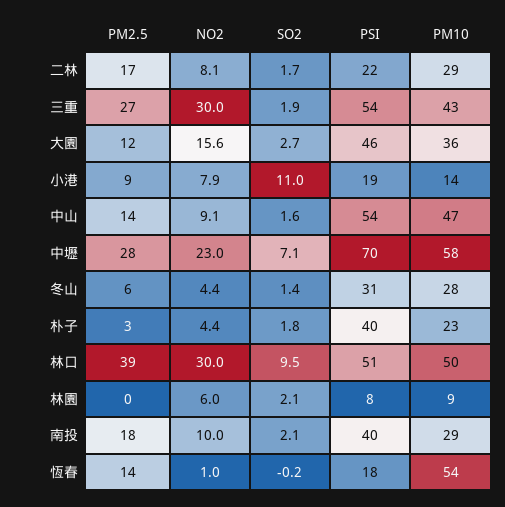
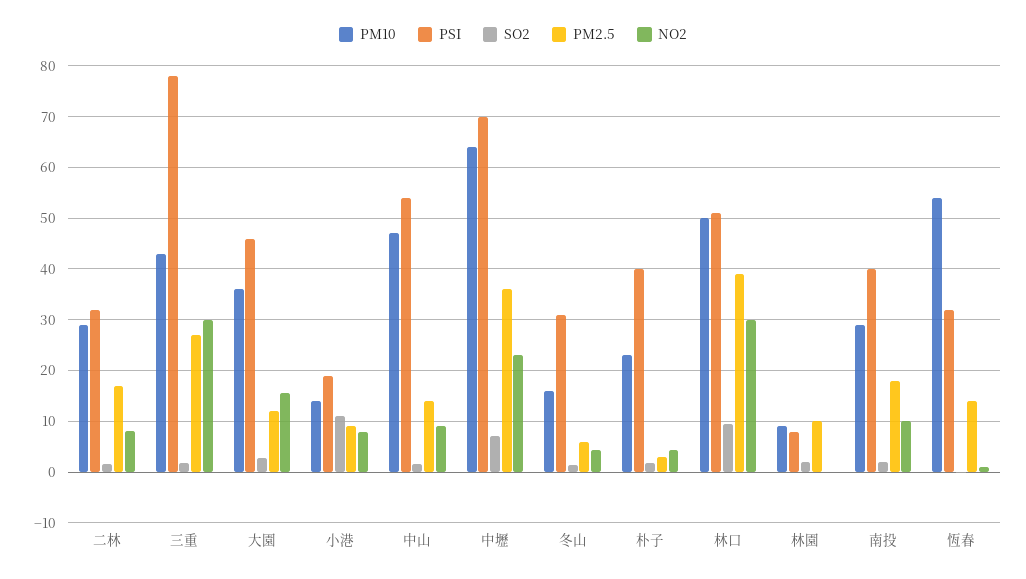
  {
    "PM2.5": {
      "二林": 17,
      "三重": 27,
      "大園": 12,
      "小港": 9,
      "中山": 14,
-     "中壢": 28,
+     "中壢": 36,
      "冬山": 6,
      "朴子": 3,
      "林口": 39,
-     "林園": 0,
+     "林園": 10,
      "南投": 18,
      "恆春": 14
    },
    "NO2": {
      "二林": 8.1,
      "三重": 30,
      "大園": 15.6,
      "小港": 7.9,
      "中山": 9.1,
      "中壢": 23,
      "冬山": 4.4,
      "朴子": 4.4,
      "林口": 30,
-     "林園": 6,
+     "林園": 0,
      "南投": 10,
      "恆春": 1
    },
    "SO2": {
      "二林": 1.7,
      "三重": 1.9,
      "大園": 2.7,
      "小港": 11,
      "中山": 1.6,
      "中壢": 7.1,
      "冬山": 1.4,
      "朴子": 1.8,
      "林口": 9.5,
      "林園": 2.1,
      "南投": 2.1,
      "恆春": -0.2
    },
    "PSI": {
-     "二林": 22,
+     "二林": 32,
-     "三重": 54,
+     "三重": 78,
      "大園": 46,
      "小港": 19,
      "中山": 54,
      "中壢": 70,
      "冬山": 31,
      "朴子": 40,
      "林口": 51,
      "林園": 8,
      "南投": 40,
-     "恆春": 18
+     "恆春": 32
    },
    "PM10": {
      "二林": 29,
      "三重": 43,
      "大園": 36,
      "小港": 14,
      "中山": 47,
-     "中壢": 58,
+     "中壢": 64,
-     "冬山": 28,
+     "冬山": 16,
      "朴子": 23,
      "林口": 50,
      "林園": 9,
      "南投": 29,
      "恆春": 54
    }
  }

